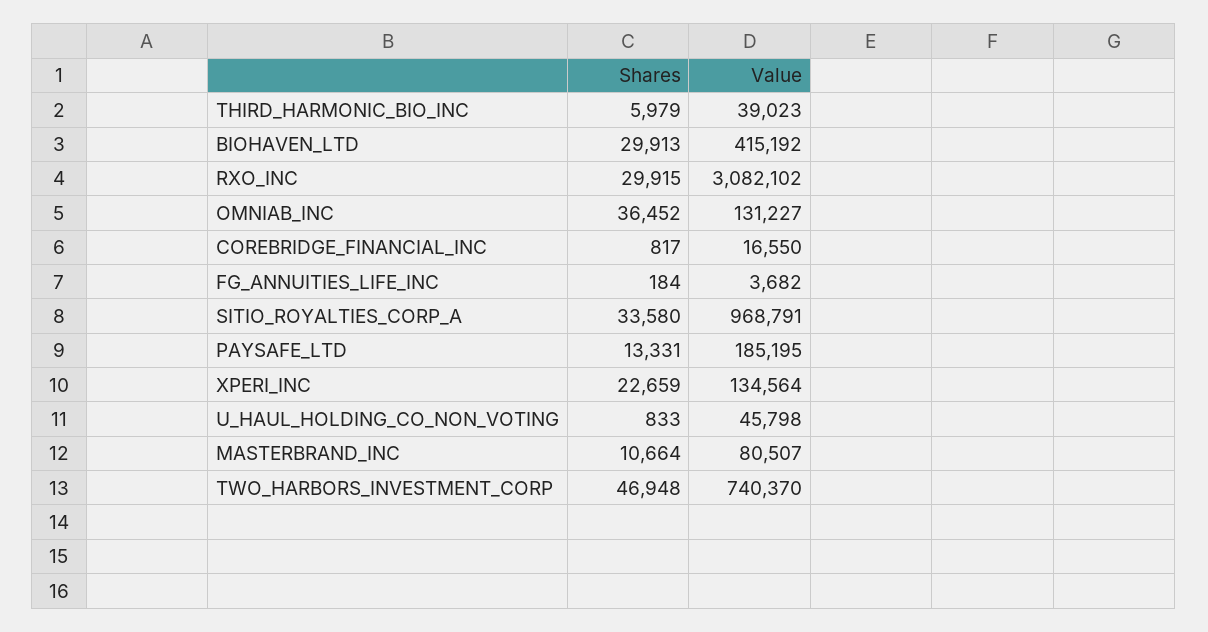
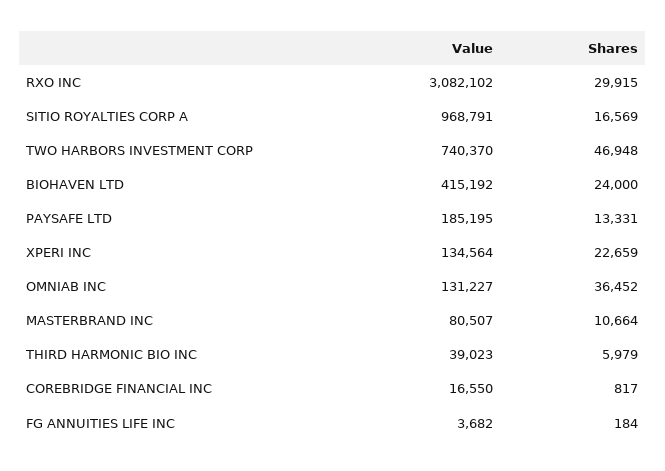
  {
    "Shares": {
      "THIRD_HARMONIC_BIO_INC": 5979,
-     "BIOHAVEN_LTD": 29913,
+     "BIOHAVEN_LTD": 24000,
      "RXO_INC": 29915,
      "OMNIAB_INC": 36452,
      "COREBRIDGE_FINANCIAL_INC": 817,
      "FG_ANNUITIES_LIFE_INC": 184,
-     "SITIO_ROYALTIES_CORP_A": 33580,
+     "SITIO_ROYALTIES_CORP_A": 16569,
      "PAYSAFE_LTD": 13331,
      "XPERI_INC": 22659,
-     "U_HAUL_HOLDING_CO_NON_VOTING": 833,
      "MASTERBRAND_INC": 10664,
      "TWO_HARBORS_INVESTMENT_CORP": 46948
    },
    "Value": {
      "THIRD_HARMONIC_BIO_INC": 39023,
      "BIOHAVEN_LTD": 415192,
      "RXO_INC": 3082102,
      "OMNIAB_INC": 131227,
      "COREBRIDGE_FINANCIAL_INC": 16550,
      "FG_ANNUITIES_LIFE_INC": 3682,
      "SITIO_ROYALTIES_CORP_A": 968791,
      "PAYSAFE_LTD": 185195,
      "XPERI_INC": 134564,
-     "U_HAUL_HOLDING_CO_NON_VOTING": 45798,
      "MASTERBRAND_INC": 80507,
      "TWO_HARBORS_INVESTMENT_CORP": 740370
    }
  }

